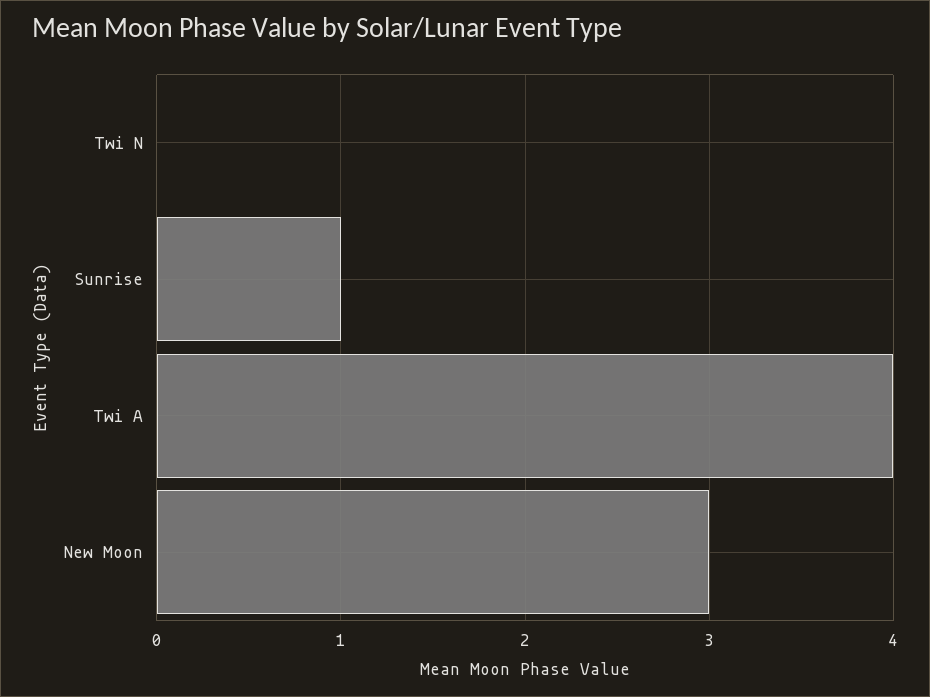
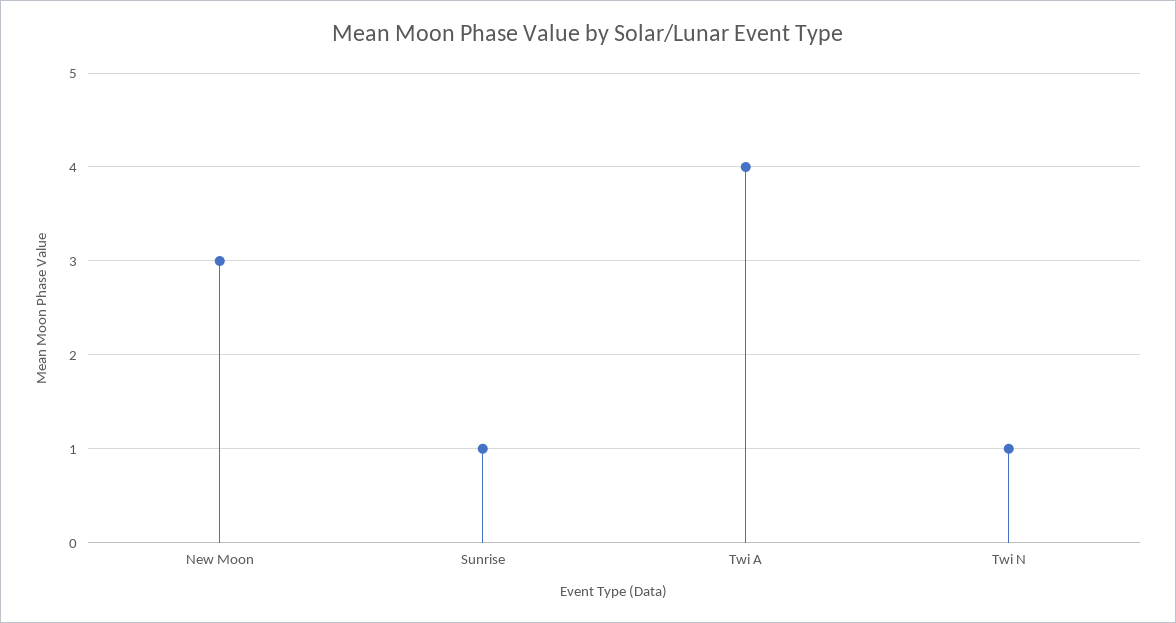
  {
-   "Twi N": 0,
+   "Twi N": 1,
    "Sunrise": 1,
    "Twi A": 4,
    "New Moon": 3
  }

